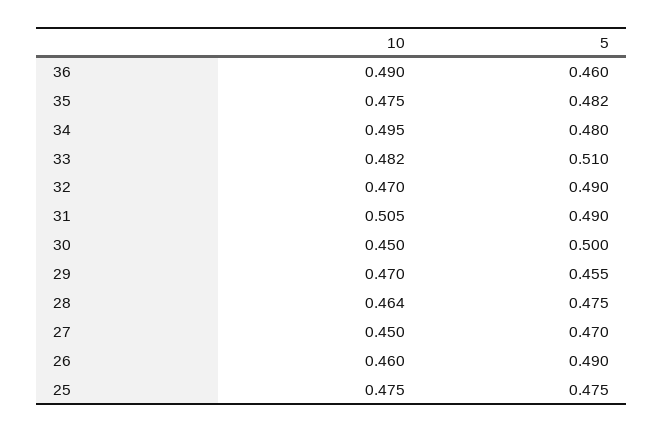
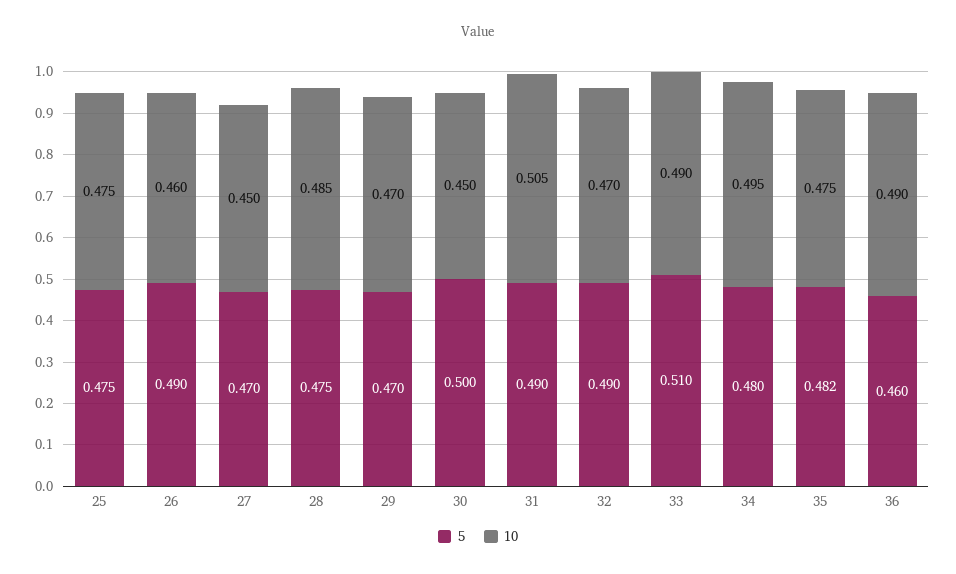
  {
    "10": {
      "36": 0.49,
      "35": 0.475,
      "34": 0.495,
-     "33": 0.482,
+     "33": 0.49,
      "32": 0.47,
      "31": 0.505,
      "30": 0.45,
      "29": 0.47,
-     "28": 0.464,
+     "28": 0.485,
      "27": 0.45,
      "26": 0.46,
      "25": 0.475
    },
    "5": {
      "36": 0.46,
      "35": 0.482,
      "34": 0.48,
      "33": 0.51,
      "32": 0.49,
      "31": 0.49,
      "30": 0.5,
-     "29": 0.455,
+     "29": 0.47,
      "28": 0.475,
      "27": 0.47,
      "26": 0.49,
      "25": 0.475
    }
  }

